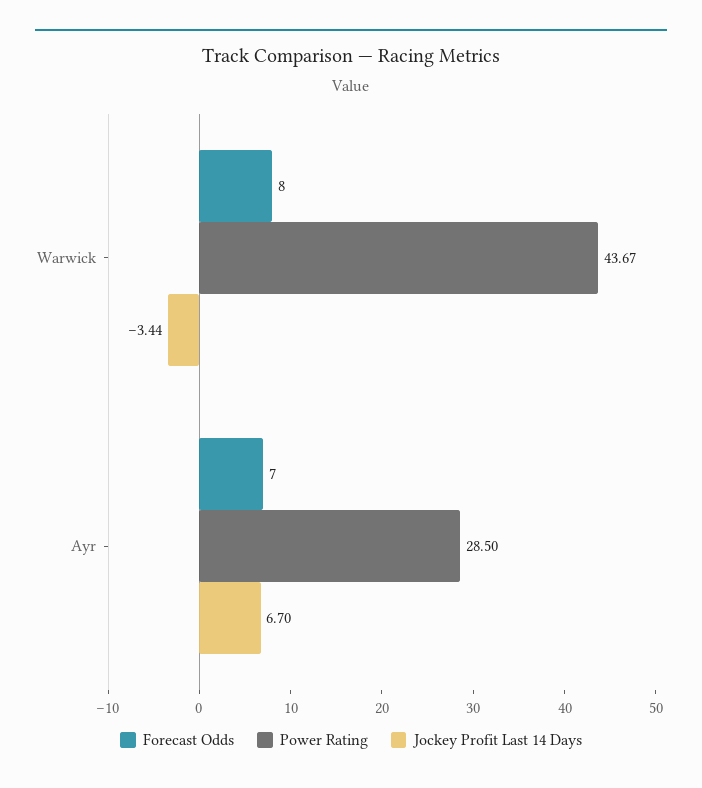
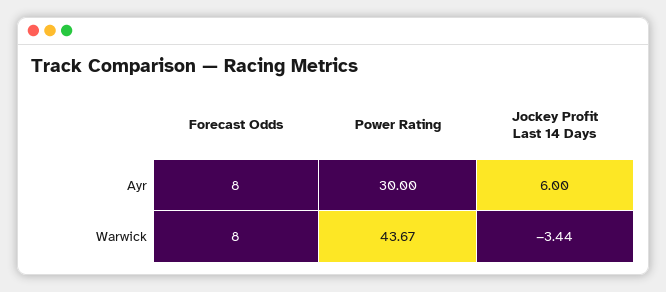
  {
    "Forecast Odds": {
      "Warwick": 8,
-     "Ayr": 7
+     "Ayr": 8
    },
    "Power Rating": {
      "Warwick": 43.67,
-     "Ayr": 28.5
+     "Ayr": 30
    },
    "Jockey Profit Last 14 Days": {
      "Warwick": -3.44,
-     "Ayr": 6.7
+     "Ayr": 6
    }
  }

